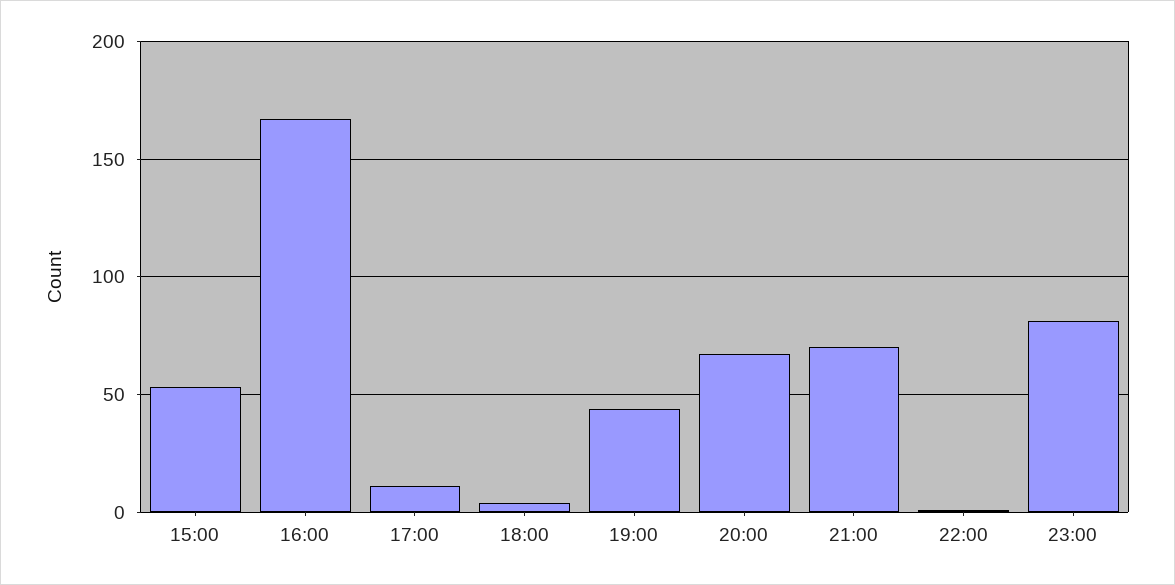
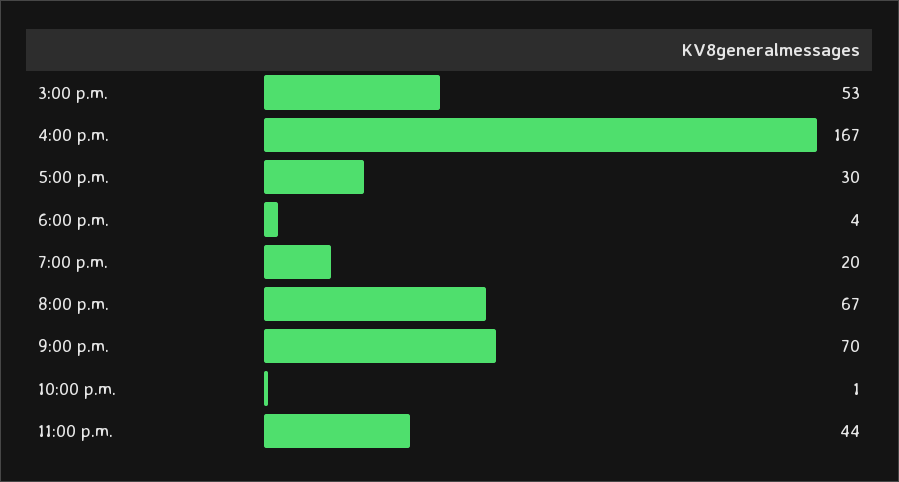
  {
    "15:00": 53,
    "16:00": 167,
-   "17:00": 10,
+   "17:00": 30,
    "18:00": 4,
-   "19:00": 45,
+   "19:00": 20,
    "20:00": 67,
    "21:00": 70,
    "22:00": 1,
-   "23:00": 80
+   "23:00": 44
  }

